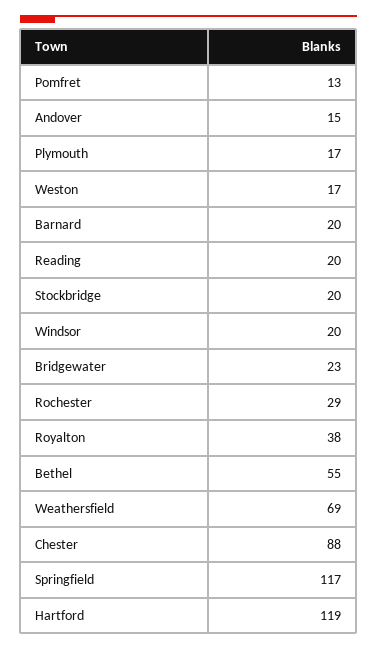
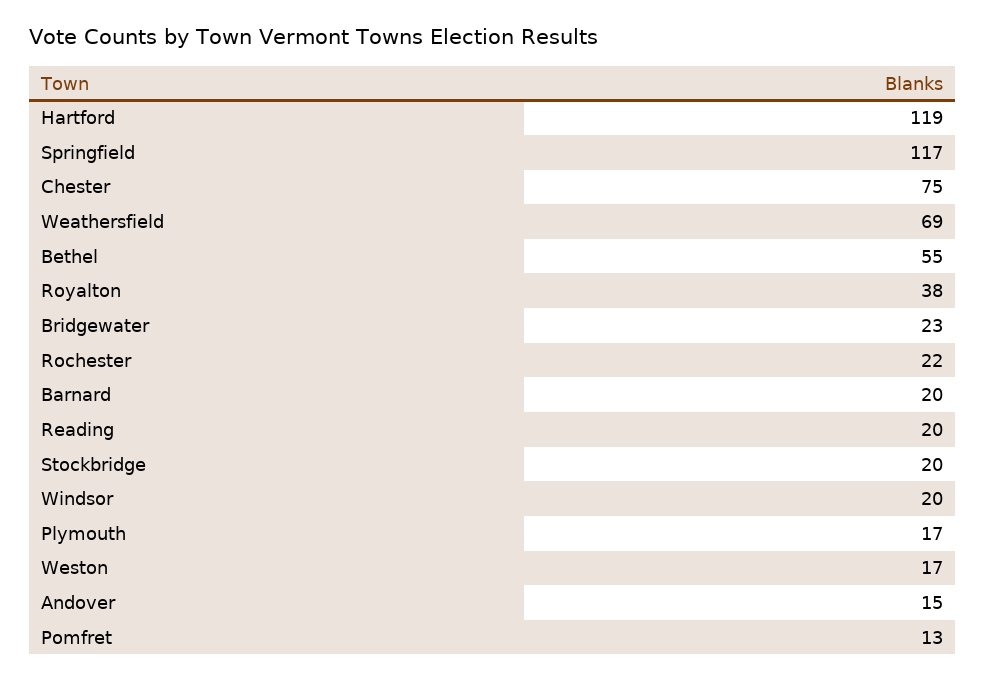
  {
    "Pomfret": 13,
    "Andover": 15,
    "Plymouth": 17,
    "Weston": 17,
    "Barnard": 20,
    "Reading": 20,
    "Stockbridge": 20,
    "Windsor": 20,
    "Bridgewater": 23,
-   "Rochester": 29,
+   "Rochester": 22,
    "Royalton": 38,
    "Bethel": 55,
    "Weathersfield": 69,
-   "Chester": 88,
+   "Chester": 75,
    "Springfield": 117,
    "Hartford": 119
  }

